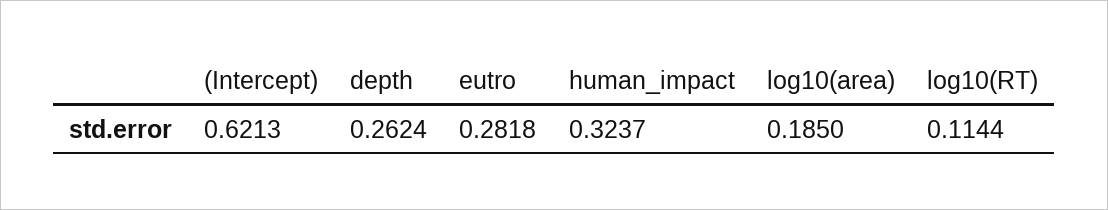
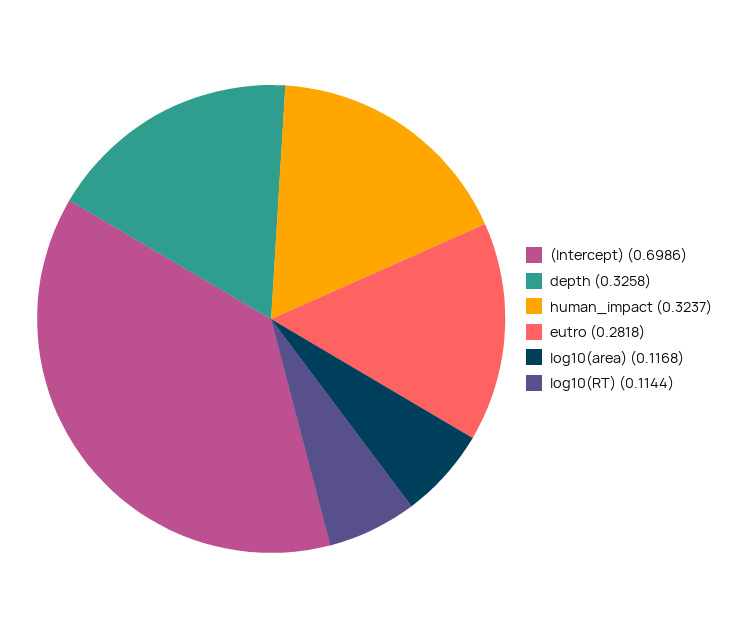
  {
-   "(Intercept)": 0.6213,
+   "(Intercept)": 0.6986,
-   "depth": 0.2624,
+   "depth": 0.3258,
    "eutro": 0.2818,
    "human_impact": 0.3237,
-   "log10(area)": 0.185,
+   "log10(area)": 0.1168,
    "log10(RT)": 0.1144
  }

